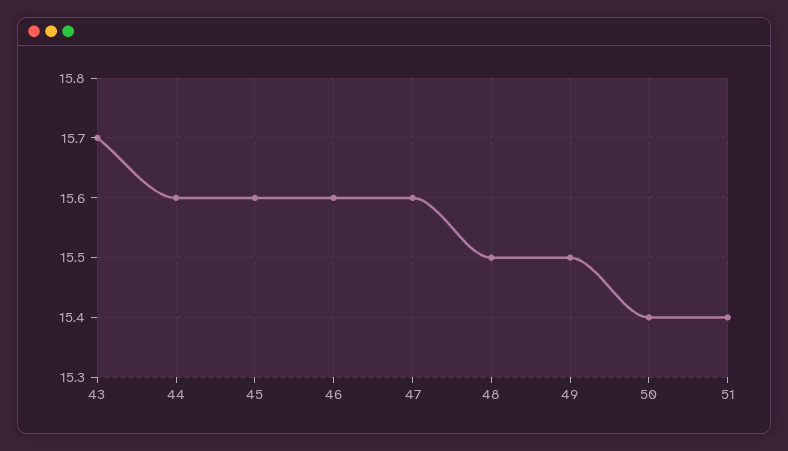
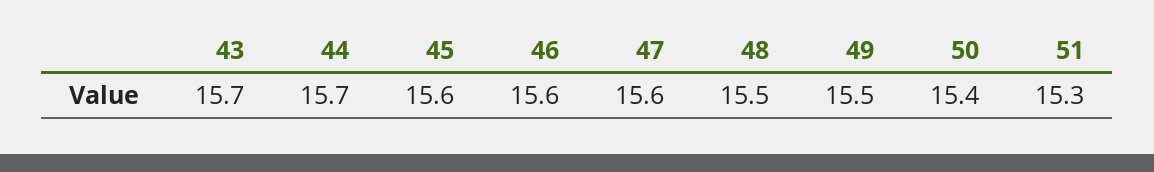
  {
    "43": 15.7,
-   "44": 15.6,
+   "44": 15.7,
    "45": 15.6,
    "46": 15.6,
    "47": 15.6,
    "48": 15.5,
    "49": 15.5,
    "50": 15.4,
-   "51": 15.4
+   "51": 15.3
  }

